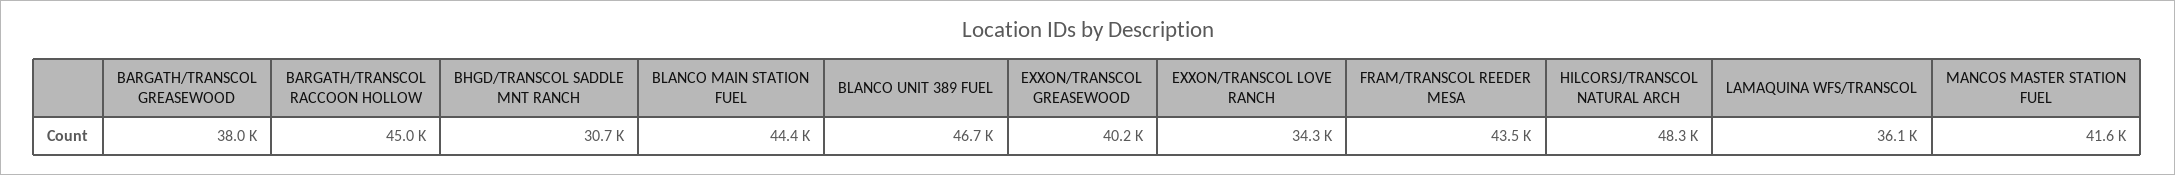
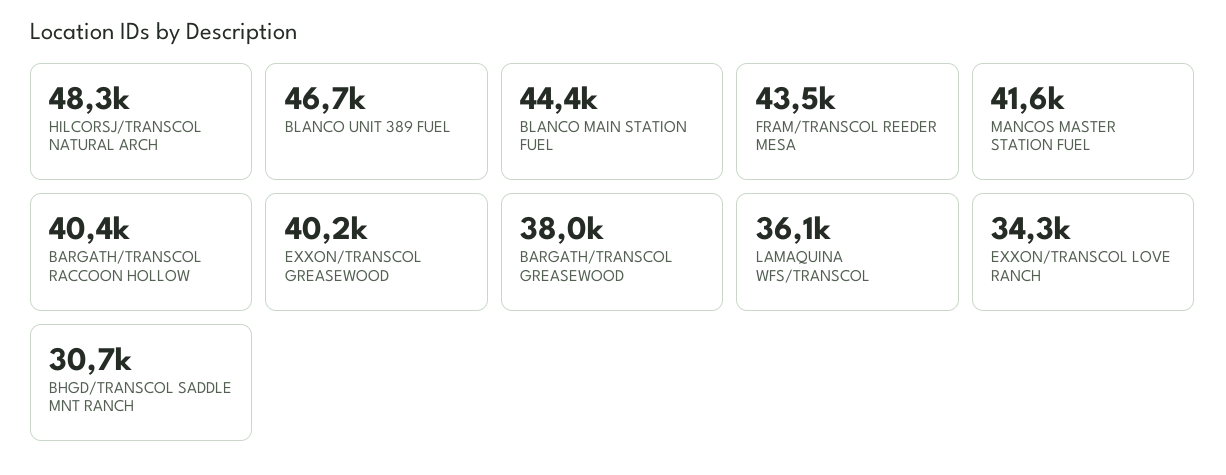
  {
    "BARGATH/TRANSCOL GREASEWOOD": 38000,
-   "BARGATH/TRANSCOL RACCOON HOLLOW": 45000,
+   "BARGATH/TRANSCOL RACCOON HOLLOW": 40400,
    "BHGD/TRANSCOL SADDLE MNT RANCH": 30700,
    "BLANCO MAIN STATION FUEL": 44400,
    "BLANCO UNIT 389 FUEL": 46700,
    "EXXON/TRANSCOL GREASEWOOD": 40200,
    "EXXON/TRANSCOL LOVE RANCH": 34300,
    "FRAM/TRANSCOL REEDER MESA": 43500,
    "HILCORSJ/TRANSCOL NATURAL ARCH": 48300,
    "LAMAQUINA WFS/TRANSCOL": 36100,
    "MANCOS MASTER STATION FUEL": 41600
  }

